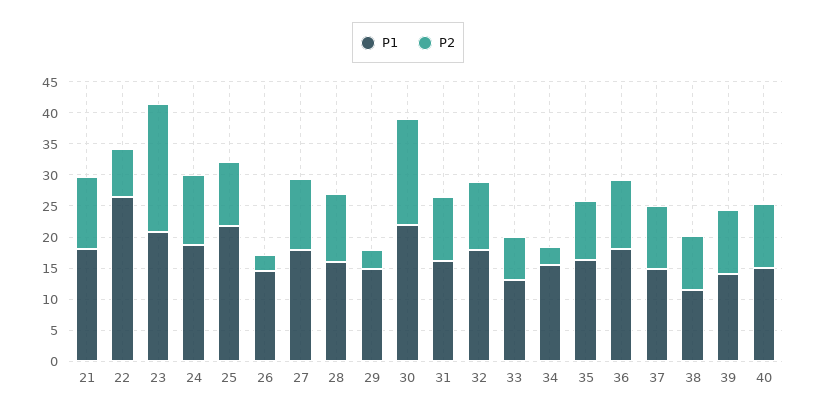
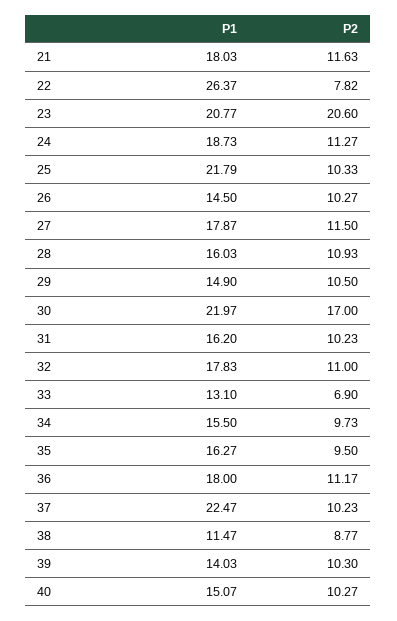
  {
    "P1": {
      "21": 18.03,
      "22": 26.37,
      "23": 20.77,
      "24": 18.73,
      "25": 21.79,
      "26": 14.5,
      "27": 17.87,
      "28": 16.03,
      "29": 14.9,
      "30": 21.97,
      "31": 16.2,
      "32": 17.83,
      "33": 13.1,
      "34": 15.5,
      "35": 16.27,
      "36": 18,
-     "37": 15,
+     "37": 22.47,
      "38": 11.47,
      "39": 14.03,
      "40": 15.07
    },
    "P2": {
      "21": 11.63,
      "22": 7.82,
      "23": 20.6,
      "24": 11.27,
      "25": 10.33,
-     "26": 2.5,
+     "26": 10.27,
      "27": 11.5,
      "28": 10.93,
-     "29": 2.5,
+     "29": 10.5,
      "30": 17,
      "31": 10.23,
      "32": 11,
      "33": 6.9,
-     "34": 2.5,
+     "34": 9.73,
      "35": 9.5,
      "36": 11.17,
      "37": 10.23,
      "38": 8.77,
      "39": 10.3,
      "40": 10.27
    }
  }

